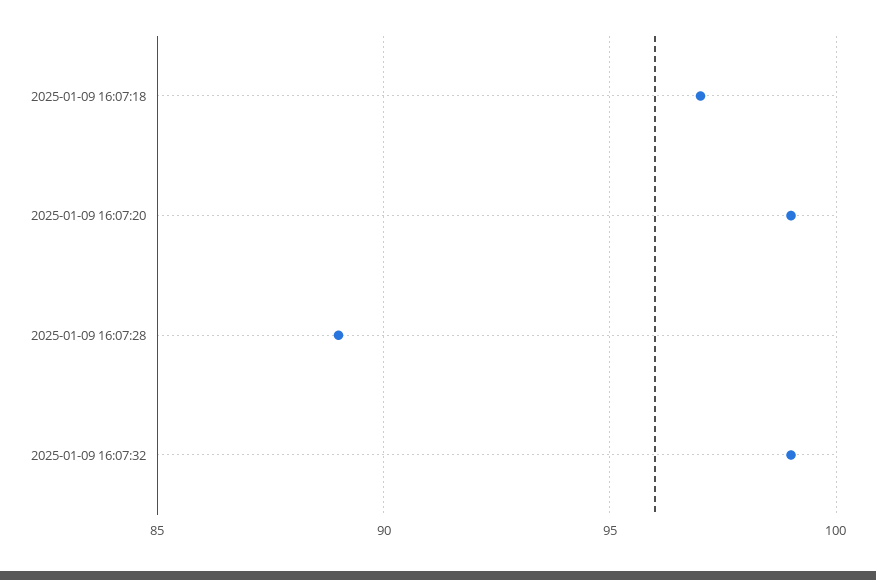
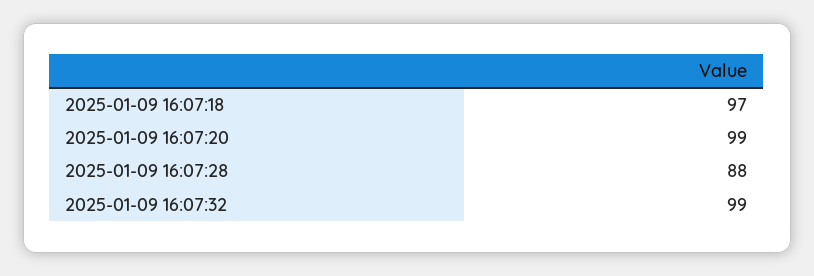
  {
    "2025-01-09 16:07:18": 97,
    "2025-01-09 16:07:20": 99,
-   "2025-01-09 16:07:28": 89,
+   "2025-01-09 16:07:28": 88,
    "2025-01-09 16:07:32": 99
  }

